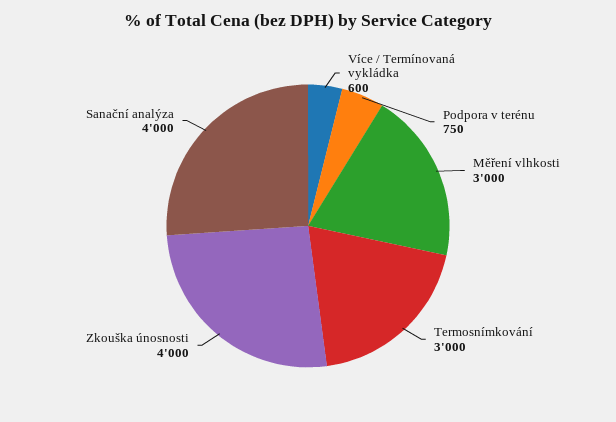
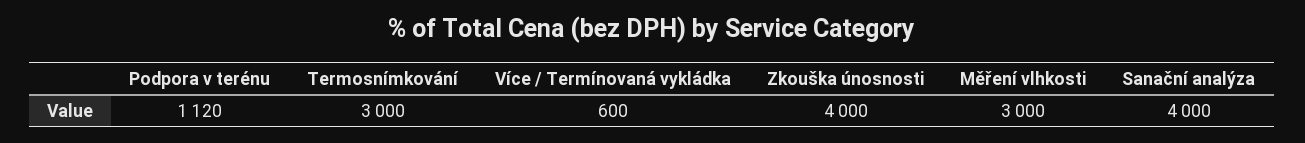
  {
    "Více / Termínovaná vykládka": 600,
-   "Podpora v terénu": 750,
+   "Podpora v terénu": 1120,
    "Měření vlhkosti": 3000,
    "Termosnímkování": 3000,
    "Zkouška únosnosti": 4000,
    "Sanační analýza": 4000
  }

